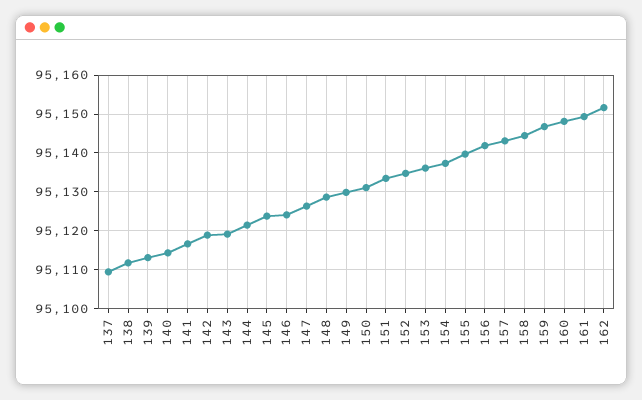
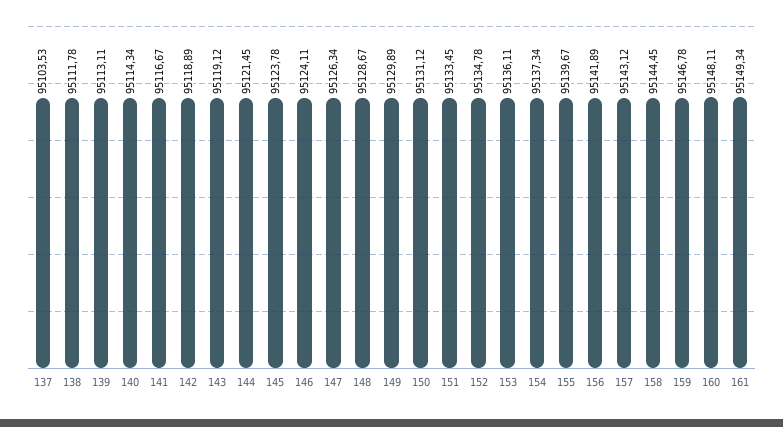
  {
-   "137": 95110,
+   "137": 95103.53,
    "138": 95111.78,
    "139": 95113.11,
    "140": 95114.34,
    "141": 95116.67,
    "142": 95118.89,
    "143": 95119.12,
    "144": 95121.45,
    "145": 95123.78,
    "146": 95124.11,
    "147": 95126.34,
    "148": 95128.67,
    "149": 95129.89,
    "150": 95131.12,
    "151": 95133.45,
    "152": 95134.78,
    "153": 95136.11,
    "154": 95137.34,
    "155": 95139.67,
    "156": 95141.89,
    "157": 95143.12,
    "158": 95144.45,
    "159": 95146.78,
    "160": 95148.11,
-   "161": 95149.34,
+   "161": 95149.34
-   "162": 95152
  }

